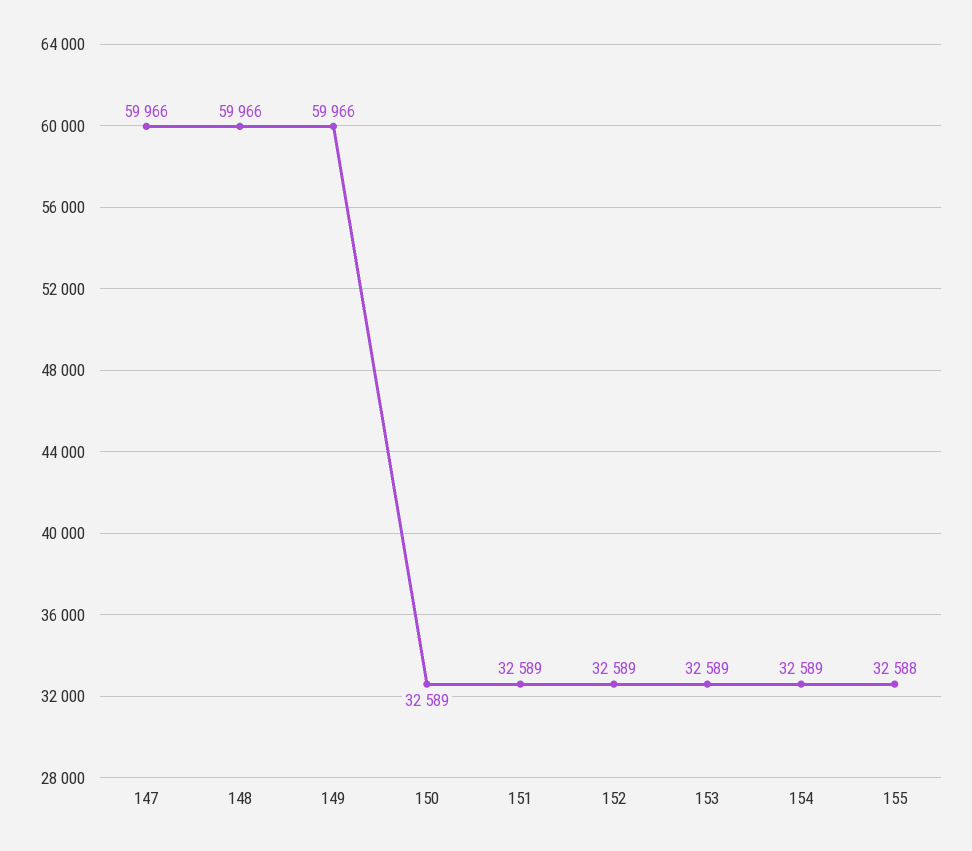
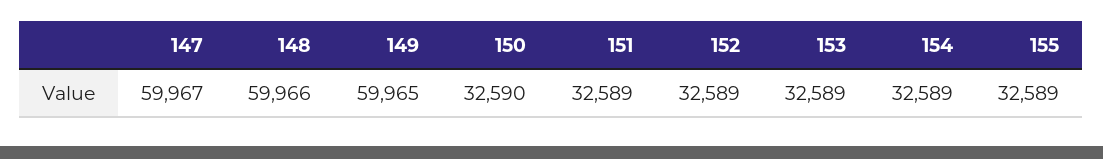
  {
-   "147": 59966,
+   "147": 59967,
    "148": 59966,
-   "149": 59966,
+   "149": 59965,
-   "150": 32589,
+   "150": 32590,
    "151": 32589,
    "152": 32589,
    "153": 32589,
    "154": 32589,
-   "155": 32588
+   "155": 32589
  }

